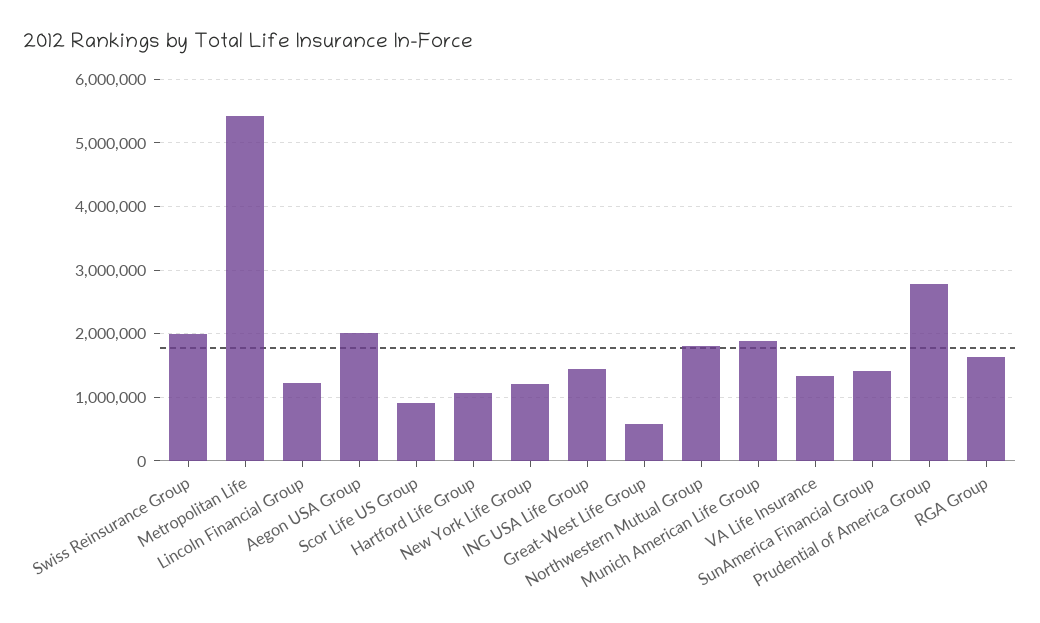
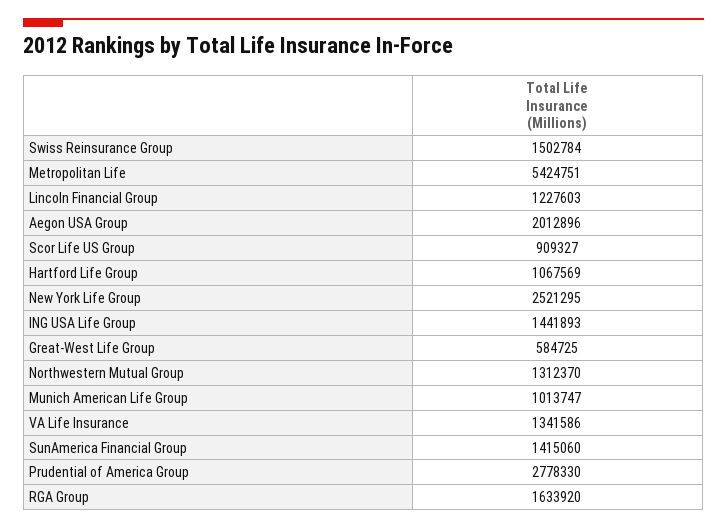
  {
-   "Swiss Reinsurance Group": 2000000,
+   "Swiss Reinsurance Group": 1502784,
    "Metropolitan Life": 5424751,
    "Lincoln Financial Group": 1227603,
    "Aegon USA Group": 2012896,
    "Scor Life US Group": 909327,
    "Hartford Life Group": 1067569,
-   "New York Life Group": 1200000,
+   "New York Life Group": 2521295,
    "ING USA Life Group": 1441893,
    "Great-West Life Group": 584725,
-   "Northwestern Mutual Group": 1800000,
+   "Northwestern Mutual Group": 1312370,
-   "Munich American Life Group": 1900000,
+   "Munich American Life Group": 1013747,
    "VA Life Insurance": 1341586,
    "SunAmerica Financial Group": 1415060,
    "Prudential of America Group": 2778330,
    "RGA Group": 1633920
  }

